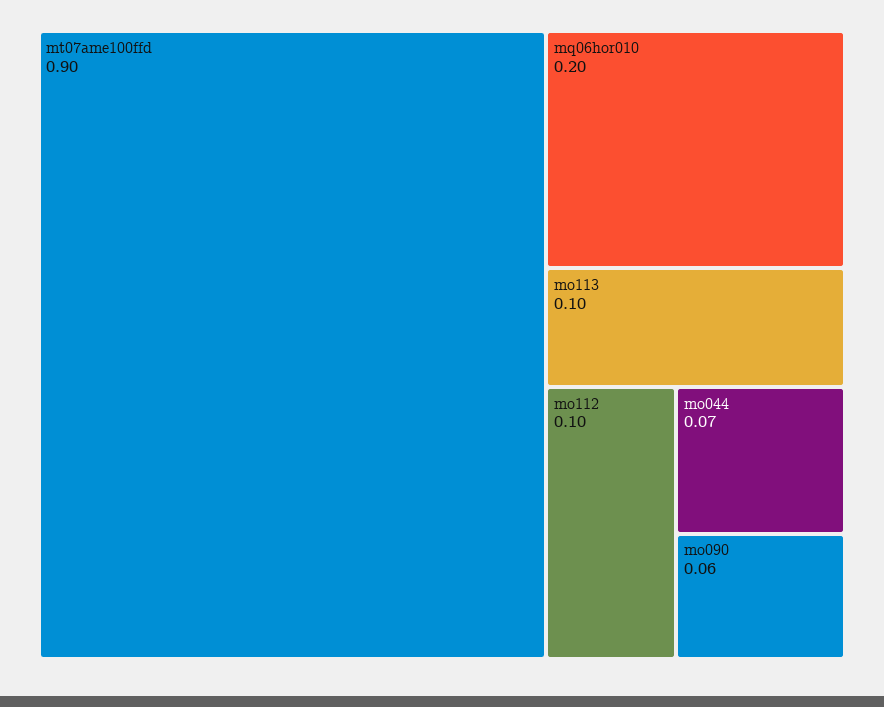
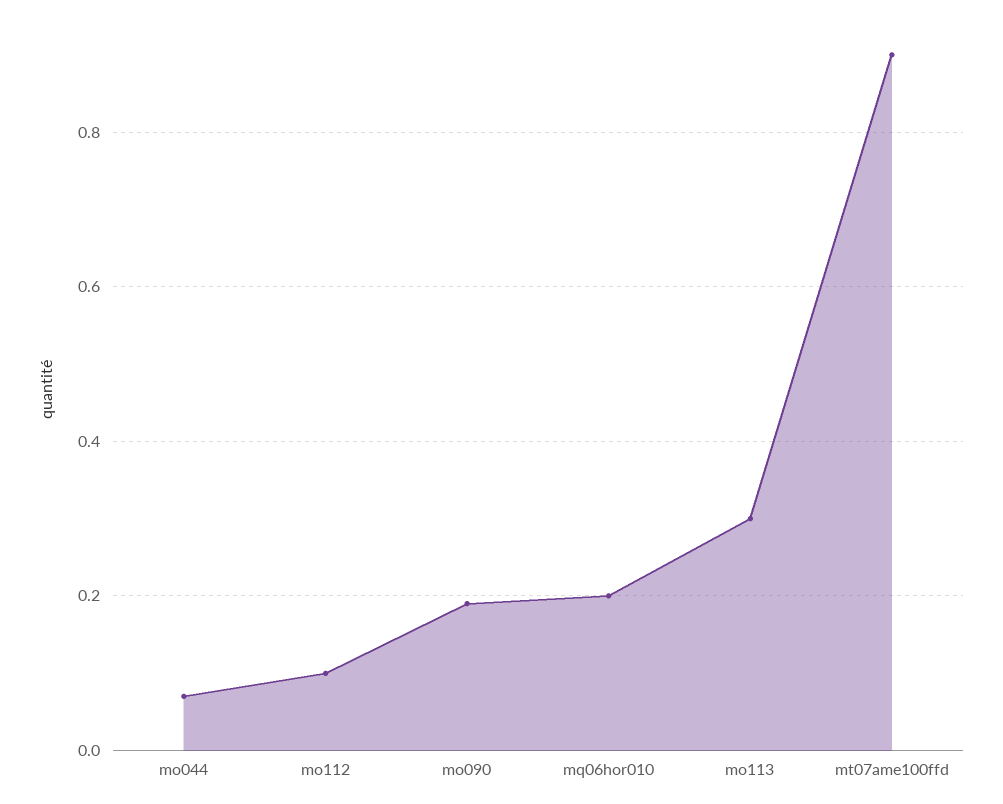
  {
    "mt07ame100ffd": 0.9,
    "mq06hor010": 0.2,
-   "mo113": 0.1,
+   "mo113": 0.3,
    "mo112": 0.1,
    "mo044": 0.07,
-   "mo090": 0.06
+   "mo090": 0.2
  }

